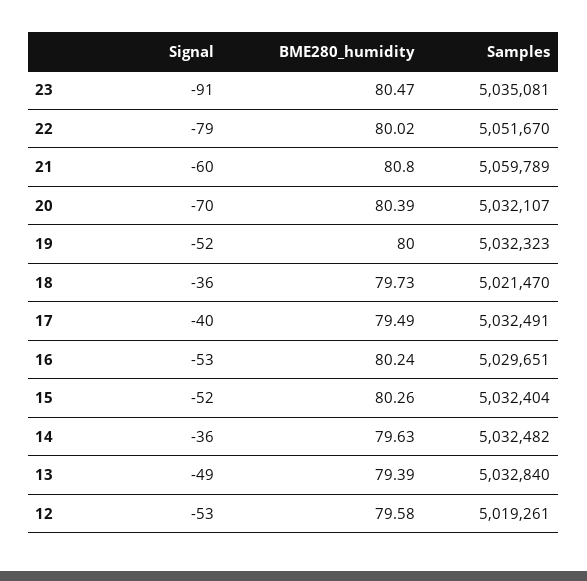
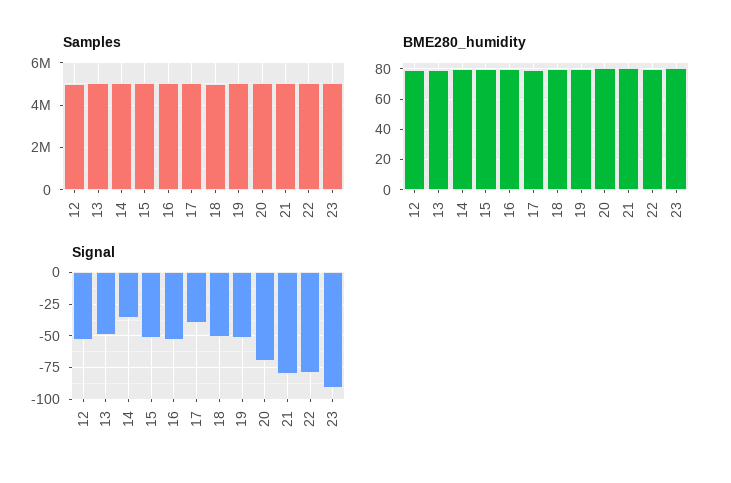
  {
    "Signal": {
      "23": -91,
      "22": -79,
-     "21": -60,
+     "21": -80,
      "20": -70,
      "19": -52,
-     "18": -36,
+     "18": -50,
      "17": -40,
      "16": -53,
      "15": -52,
      "14": -36,
      "13": -49,
      "12": -53
    },
    "BME280_humidity": {
      "23": 80.47,
      "22": 80.02,
      "21": 80.8,
      "20": 80.39,
      "19": 80,
      "18": 79.73,
      "17": 79.49,
      "16": 80.24,
      "15": 80.26,
      "14": 79.63,
      "13": 79.39,
      "12": 79.58
    },
    "Samples": {
      "23": 5035081,
      "22": 5051670,
      "21": 5059789,
      "20": 5032107,
      "19": 5032323,
      "18": 5021470,
      "17": 5032491,
      "16": 5029651,
      "15": 5032404,
      "14": 5032482,
      "13": 5032840,
      "12": 5019261
    }
  }

